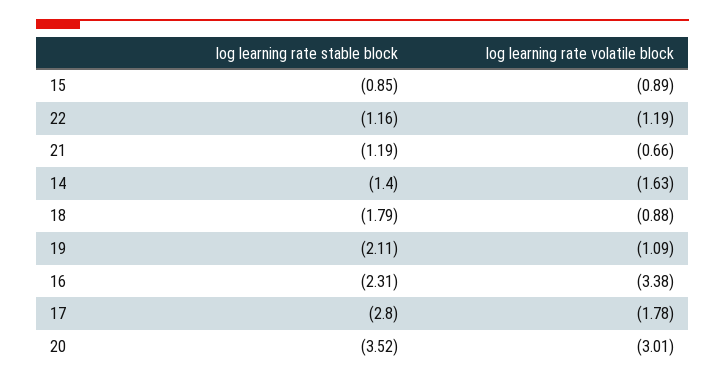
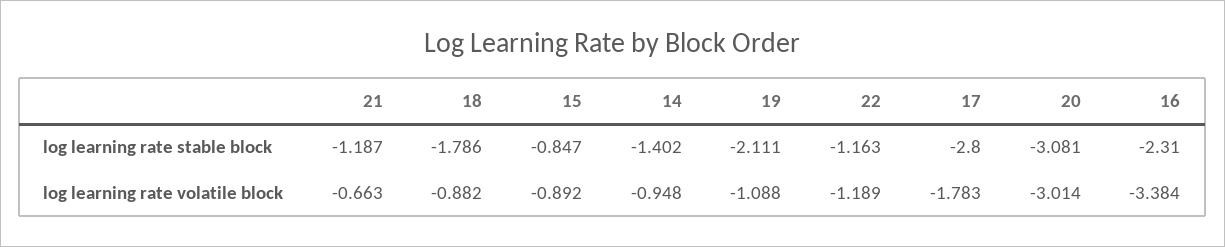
  {
    "log learning rate stable block": {
      "15": -0.847,
      "22": -1.163,
      "21": -1.187,
      "14": -1.402,
      "18": -1.786,
      "19": -2.111,
      "16": -2.31,
      "17": -2.8,
-     "20": -3.52
+     "20": -3.081
    },
    "log learning rate volatile block": {
      "15": -0.892,
      "22": -1.189,
      "21": -0.663,
-     "14": -1.63,
+     "14": -0.948,
      "18": -0.882,
      "19": -1.088,
      "16": -3.384,
      "17": -1.783,
      "20": -3.014
    }
  }

